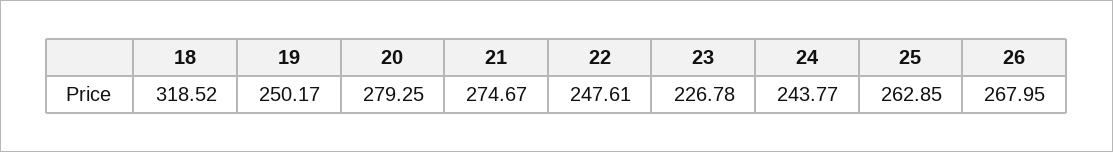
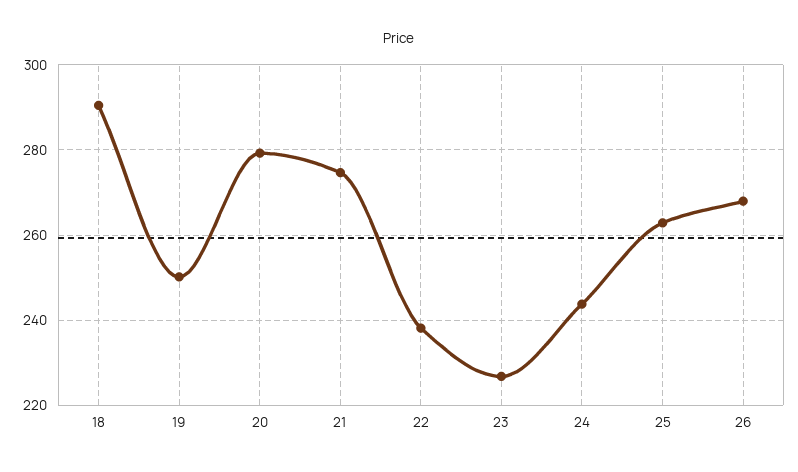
  {
-   "18": 318.52,
+   "18": 290,
    "19": 250.17,
    "20": 279.25,
    "21": 274.67,
-   "22": 247.61,
+   "22": 238,
    "23": 226.78,
    "24": 243.77,
    "25": 262.85,
    "26": 267.95
  }

